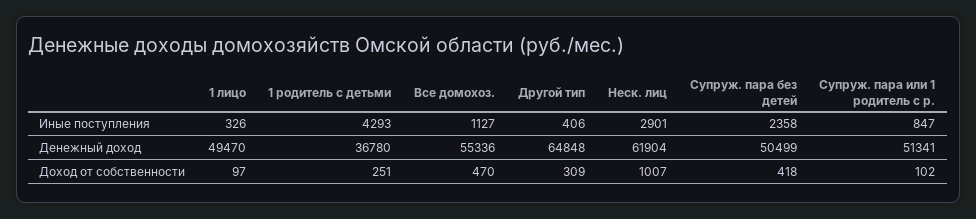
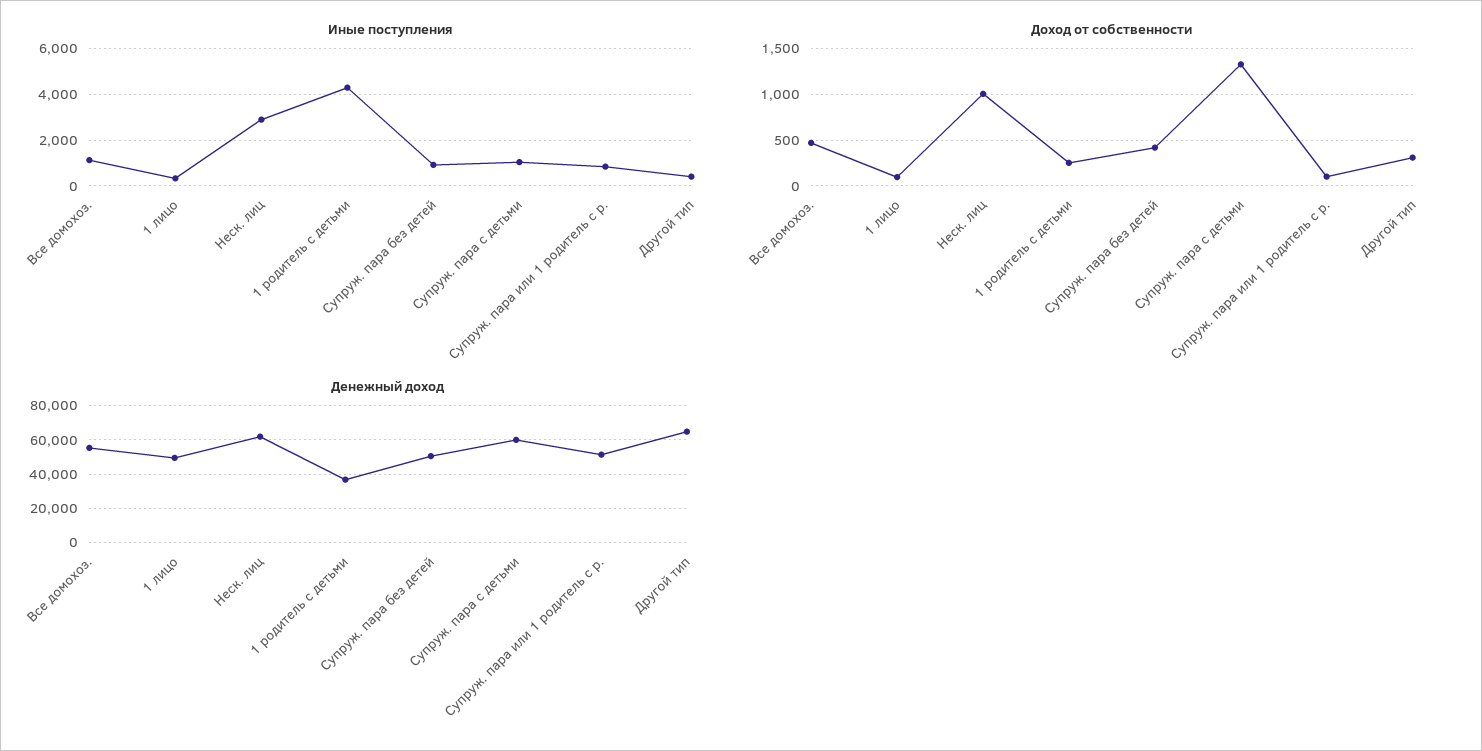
  {
    "Иные поступления": {
      "1 лицо": 326,
      "1 родитель с детьми": 4293,
      "Все домохоз.": 1127,
      "Другой тип": 406,
      "Неск. лиц": 2901,
-     "Супруж. пара без детей": 2358,
+     "Супруж. пара без детей": 1000,
-     "Супруж. пара или 1 родитель с р.": 847
+     "Супруж. пара или 1 родитель с р.": 847,
+     "Супруж. пара с детьми": 1000
    },
    "Денежный доход": {
      "1 лицо": 49470,
      "1 родитель с детьми": 36780,
      "Все домохоз.": 55336,
      "Другой тип": 64848,
      "Неск. лиц": 61904,
      "Супруж. пара без детей": 50499,
-     "Супруж. пара или 1 родитель с р.": 51341
+     "Супруж. пара или 1 родитель с р.": 51341,
+     "Супруж. пара с детьми": 60000
    },
    "Доход от собственности": {
      "1 лицо": 97,
      "1 родитель с детьми": 251,
      "Все домохоз.": 470,
      "Другой тип": 309,
      "Неск. лиц": 1007,
      "Супруж. пара без детей": 418,
-     "Супруж. пара или 1 родитель с р.": 102
+     "Супруж. пара или 1 родитель с р.": 102,
+     "Супруж. пара с детьми": 1300
    }
  }

